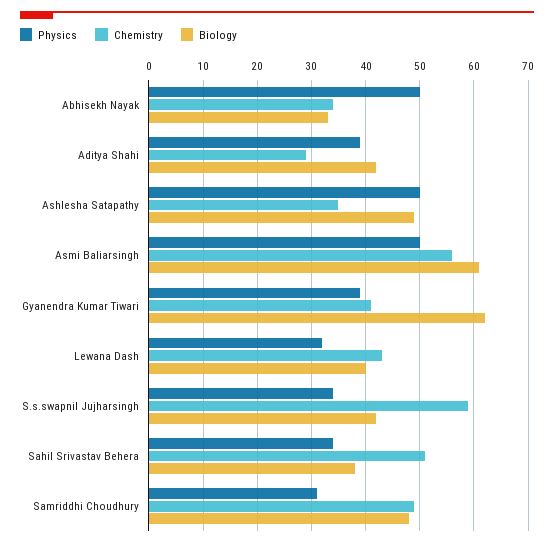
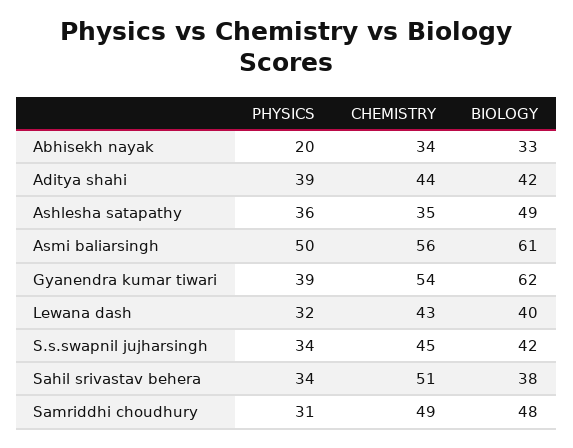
  {
    "Physics": {
-     "Abhisekh Nayak": 50,
+     "Abhisekh Nayak": 20,
      "Aditya Shahi": 39,
-     "Ashlesha Satapathy": 50,
+     "Ashlesha Satapathy": 36,
      "Asmi Baliarsingh": 50,
      "Gyanendra Kumar Tiwari": 39,
      "Lewana Dash": 32,
      "S.s.swapnil Jujharsingh": 34,
      "Sahil Srivastav Behera": 34,
      "Samriddhi Choudhury": 31
    },
    "Chemistry": {
      "Abhisekh Nayak": 34,
-     "Aditya Shahi": 30,
+     "Aditya Shahi": 44,
      "Ashlesha Satapathy": 35,
      "Asmi Baliarsingh": 56,
-     "Gyanendra Kumar Tiwari": 40,
+     "Gyanendra Kumar Tiwari": 54,
      "Lewana Dash": 43,
-     "S.s.swapnil Jujharsingh": 60,
+     "S.s.swapnil Jujharsingh": 45,
      "Sahil Srivastav Behera": 51,
      "Samriddhi Choudhury": 49
    },
    "Biology": {
      "Abhisekh Nayak": 33,
      "Aditya Shahi": 42,
      "Ashlesha Satapathy": 49,
      "Asmi Baliarsingh": 61,
      "Gyanendra Kumar Tiwari": 62,
      "Lewana Dash": 40,
      "S.s.swapnil Jujharsingh": 42,
      "Sahil Srivastav Behera": 38,
      "Samriddhi Choudhury": 48
    }
  }

